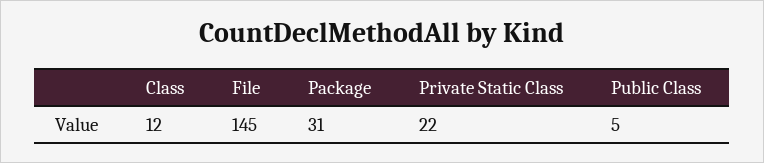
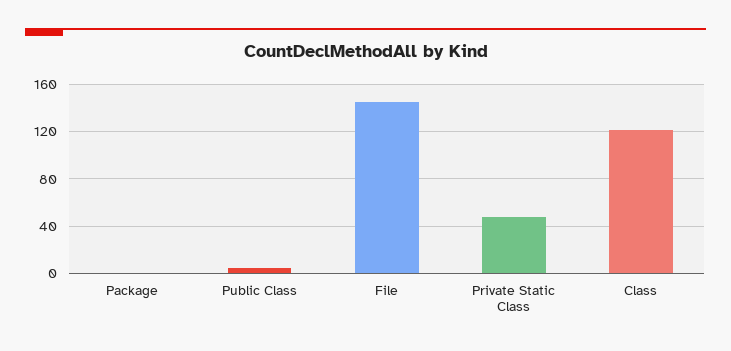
  {
-   "Class": 12,
+   "Class": 120,
    "File": 145,
-   "Package": 31,
+   "Package": 0,
-   "Private Static Class": 22,
+   "Private Static Class": 50,
    "Public Class": 5
  }

